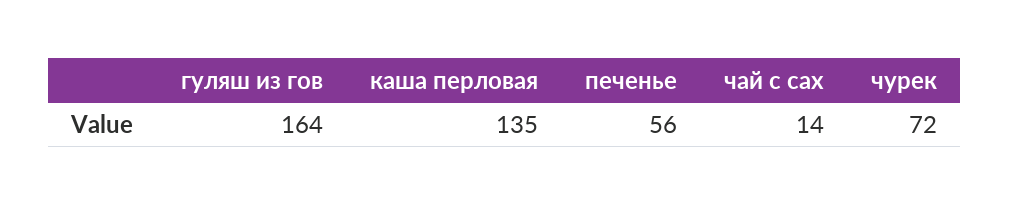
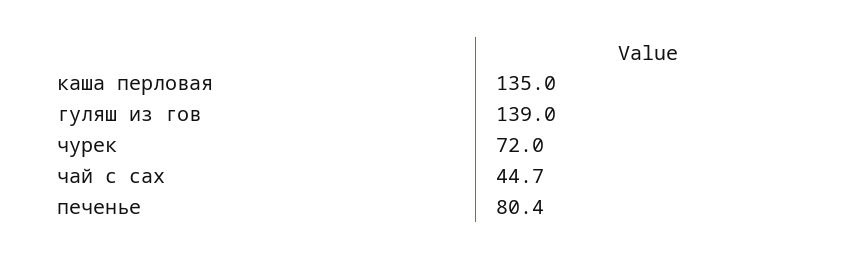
  {
-   "гуляш из гов": 164,
+   "гуляш из гов": 139,
    "каша перловая": 135,
-   "печенье": 56,
+   "печенье": 80.4,
-   "чай с сах": 14,
+   "чай с сах": 44.7,
    "чурек": 72
  }

